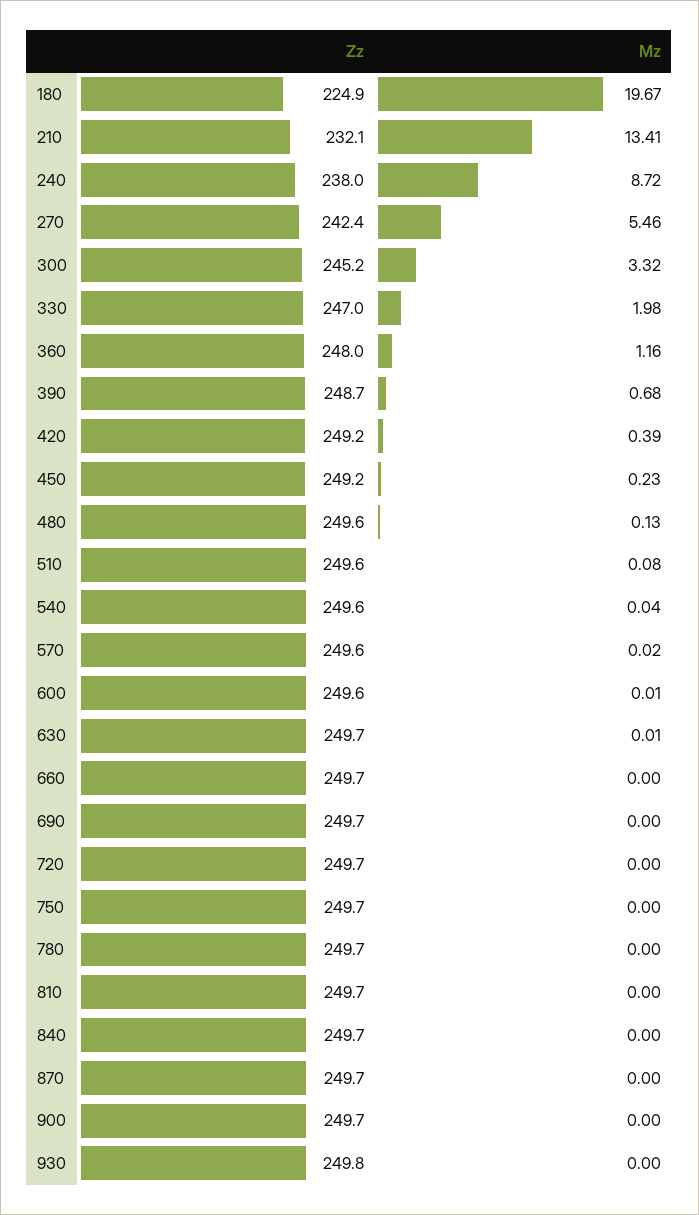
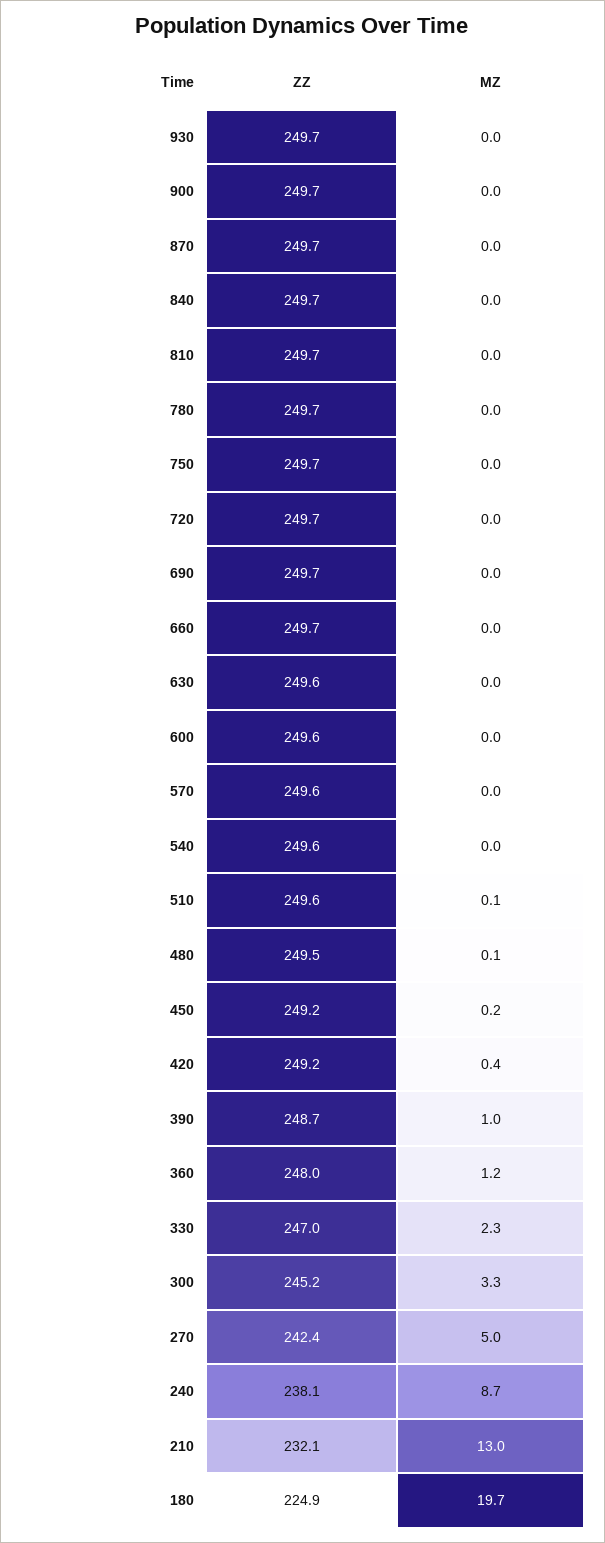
  {
    "Zz": {
      "180": 224.9,
      "210": 232.1,
-     "240": 238,
+     "240": 238.1,
      "270": 242.4,
      "300": 245.2,
      "330": 247,
      "360": 248,
      "390": 248.7,
      "420": 249.2,
      "450": 249.2,
-     "480": 249.6,
+     "480": 249.5,
      "510": 249.6,
      "540": 249.6,
      "570": 249.6,
      "600": 249.6,
-     "630": 249.7,
+     "630": 249.6,
      "660": 249.7,
      "690": 249.7,
      "720": 249.7,
      "750": 249.7,
      "780": 249.7,
      "810": 249.7,
      "840": 249.7,
      "870": 249.7,
      "900": 249.7,
-     "930": 249.8
+     "930": 249.7
    },
    "Mz": {
      "180": 19.67,
-     "210": 13.41,
+     "210": 13,
      "240": 8.72,
-     "270": 5.46,
+     "270": 5,
      "300": 3.32,
-     "330": 1.98,
+     "330": 2.3,
      "360": 1.16,
-     "390": 0.68,
+     "390": 1,
      "420": 0.39,
      "450": 0.23,
      "480": 0.13,
      "510": 0.08,
      "540": 0.04,
      "570": 0.02,
      "600": 0.01,
      "630": 0.01,
      "660": 0,
      "690": 0,
      "720": 0,
      "750": 0,
      "780": 0,
      "810": 0,
      "840": 0,
      "870": 0,
      "900": 0,
      "930": 0
    }
  }

